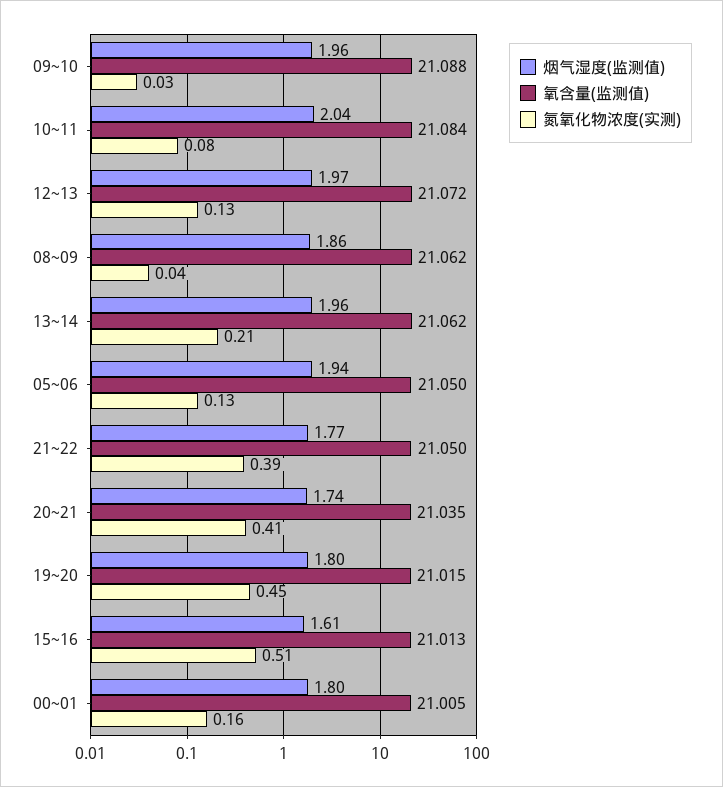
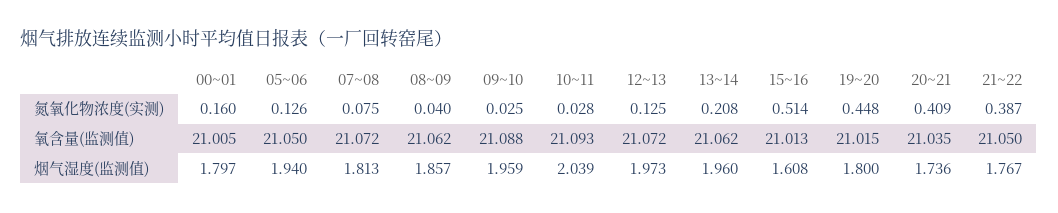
  {
    "烟气湿度(监测值)": {
      "09~10": 1.959,
      "10~11": 2.039,
      "12~13": 1.973,
      "08~09": 1.857,
      "13~14": 1.96,
      "05~06": 1.94,
      "21~22": 1.767,
      "20~21": 1.736,
      "19~20": 1.8,
      "15~16": 1.608,
-     "00~01": 1.797
+     "00~01": 1.797,
+     "07~08": 1.813
    },
    "氧含量(监测值)": {
      "09~10": 21.088,
-     "10~11": 21.084,
+     "10~11": 21.093,
      "12~13": 21.072,
      "08~09": 21.062,
      "13~14": 21.062,
      "05~06": 21.05,
      "21~22": 21.05,
      "20~21": 21.035,
      "19~20": 21.015,
      "15~16": 21.013,
-     "00~01": 21.005
+     "00~01": 21.005,
+     "07~08": 21.072
    },
    "氮氧化物浓度(实测)": {
      "09~10": 0.025,
-     "10~11": 0.08,
+     "10~11": 0.028,
      "12~13": 0.125,
      "08~09": 0.04,
      "13~14": 0.208,
      "05~06": 0.126,
      "21~22": 0.387,
      "20~21": 0.409,
      "19~20": 0.448,
      "15~16": 0.514,
-     "00~01": 0.16
+     "00~01": 0.16,
+     "07~08": 0.075
    }
  }

